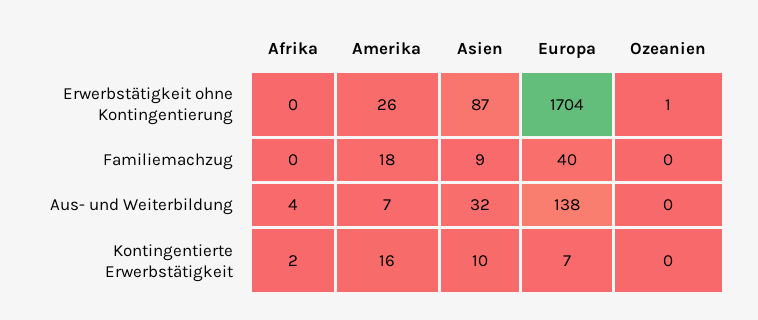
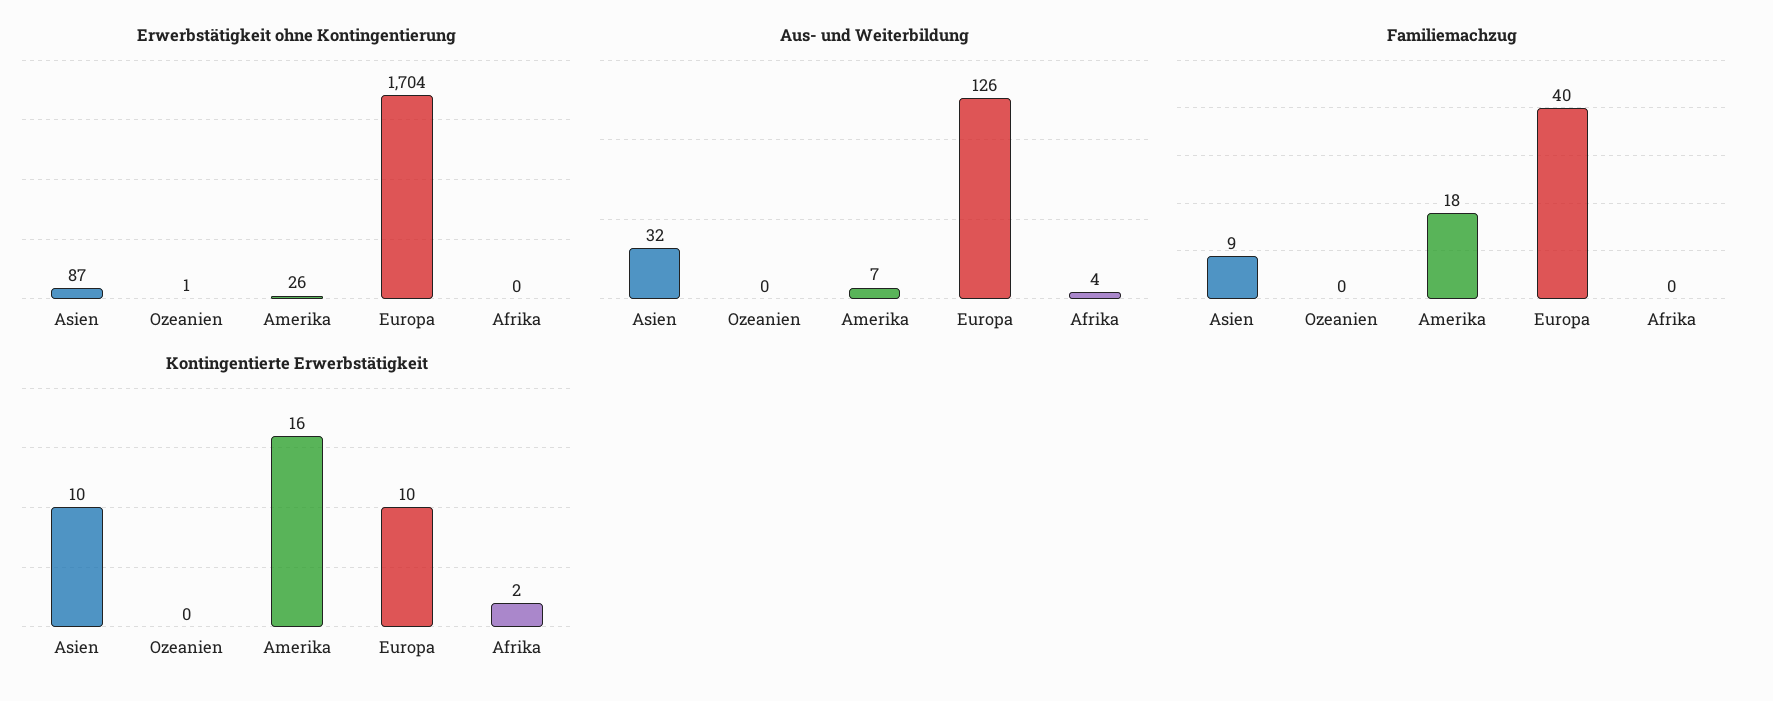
  {
    "Erwerbstätigkeit ohne Kontingentierung": {
      "Afrika": 0,
      "Amerika": 26,
      "Asien": 87,
      "Europa": 1704,
      "Ozeanien": 1
    },
    "Familiemachzug": {
      "Afrika": 0,
      "Amerika": 18,
      "Asien": 9,
      "Europa": 40,
      "Ozeanien": 0
    },
    "Aus- und Weiterbildung": {
      "Afrika": 4,
      "Amerika": 7,
      "Asien": 32,
-     "Europa": 138,
+     "Europa": 126,
      "Ozeanien": 0
    },
    "Kontingentierte Erwerbstätigkeit": {
      "Afrika": 2,
      "Amerika": 16,
      "Asien": 10,
-     "Europa": 7,
+     "Europa": 10,
      "Ozeanien": 0
    }
  }

